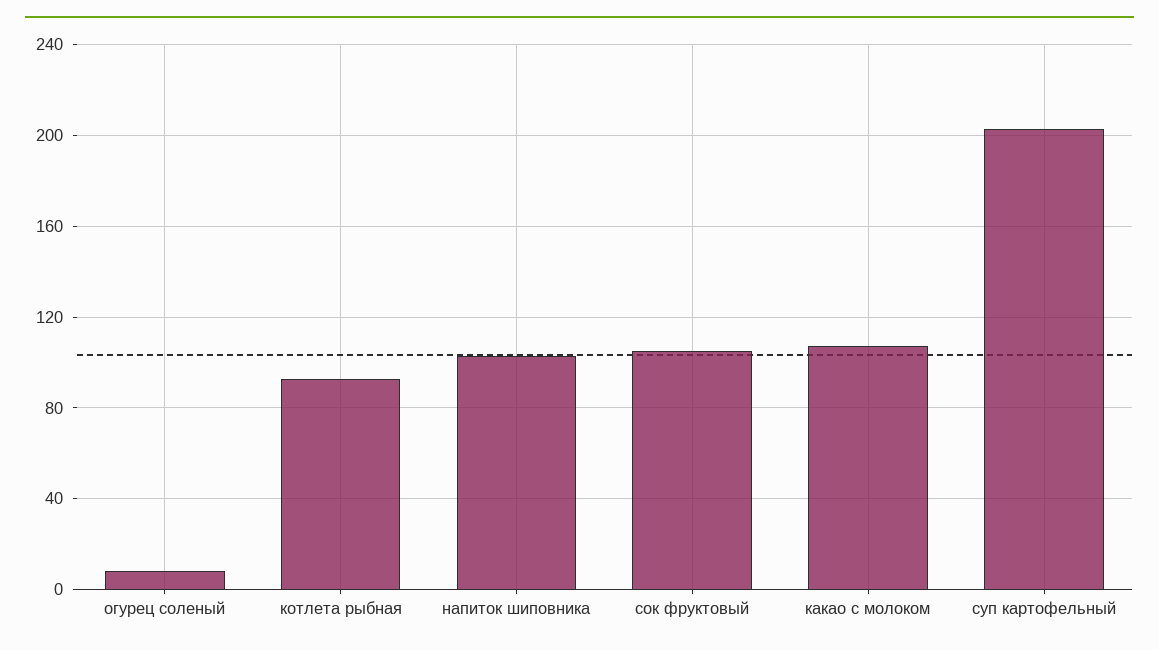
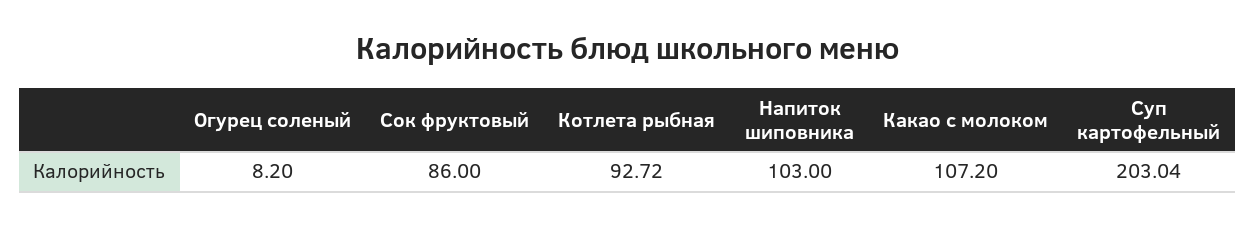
  {
    "огурец соленый": 8.2,
    "котлета рыбная": 92.72,
    "напиток шиповника": 103,
-   "сок фруктовый": 105,
+   "сок фруктовый": 86,
    "какао с молоком": 107.2,
    "суп картофельный": 203.04
  }

